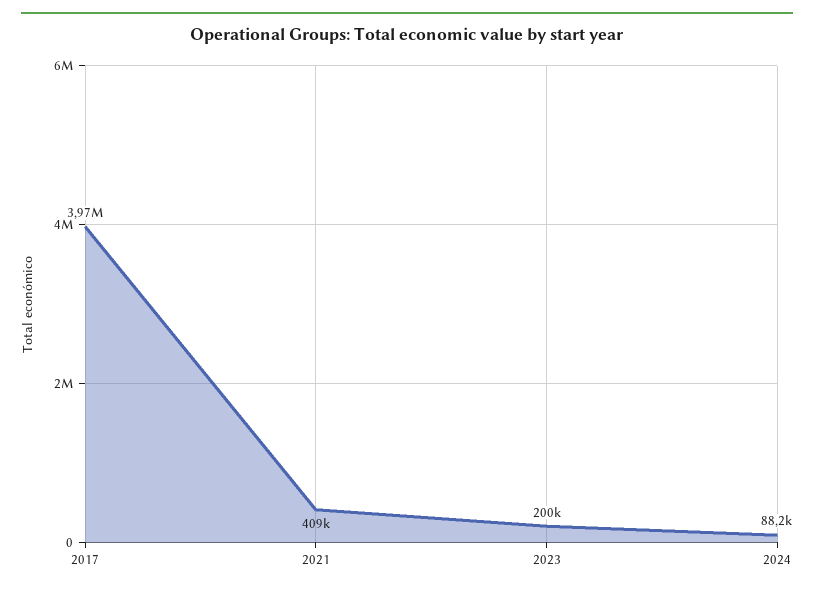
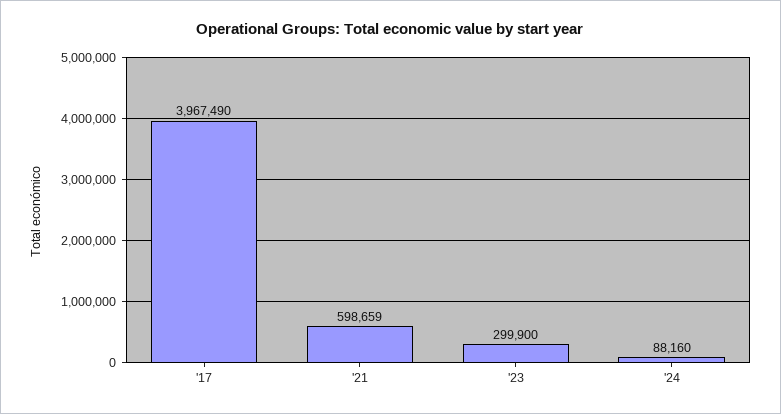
  {
    "2017": 3967490,
-   "2021": 409000,
+   "2021": 598659,
-   "2023": 200000,
+   "2023": 299900,
    "2024": 88160
  }

